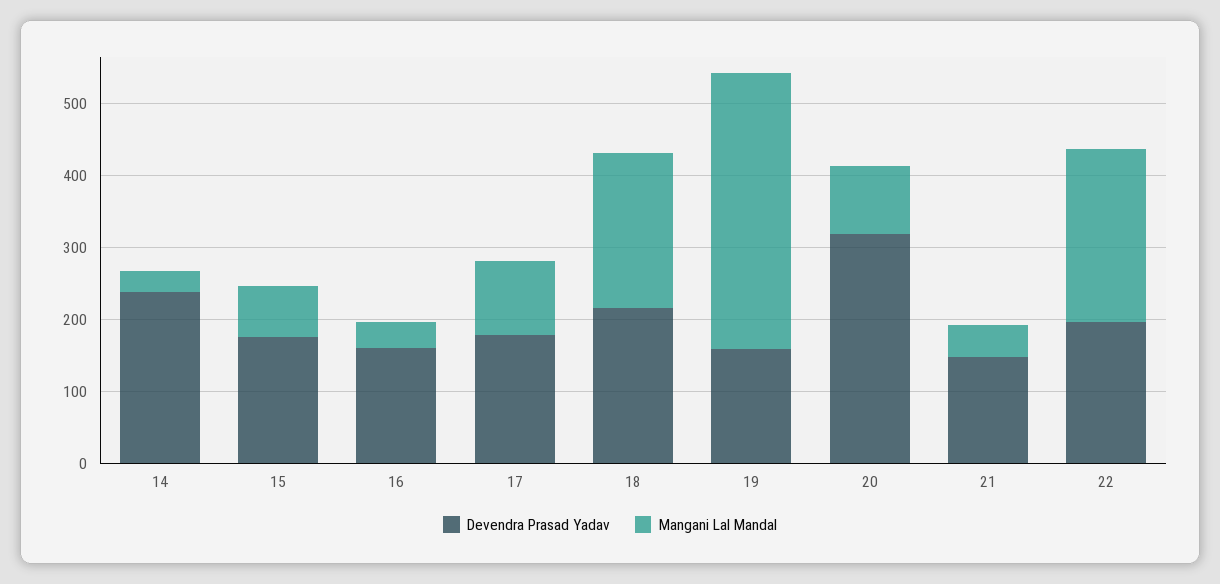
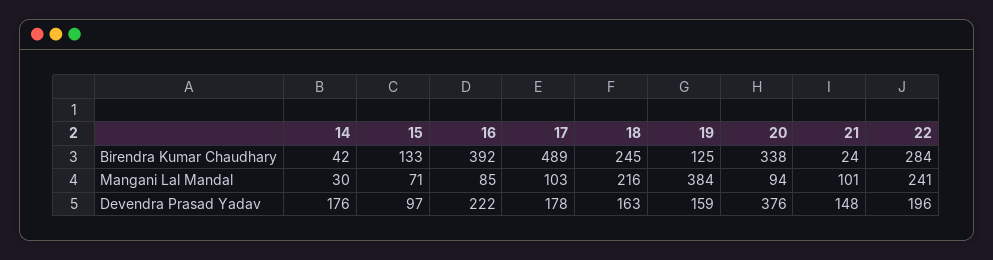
  {
    "Devendra Prasad Yadav": {
-     "14": 240,
+     "14": 176,
-     "15": 180,
+     "15": 97,
-     "16": 160,
+     "16": 222,
      "17": 178,
-     "18": 220,
+     "18": 163,
      "19": 159,
-     "20": 320,
+     "20": 376,
      "21": 148,
      "22": 196
    },
    "Mangani Lal Mandal": {
      "14": 30,
      "15": 71,
-     "16": 40,
+     "16": 85,
      "17": 103,
      "18": 216,
      "19": 384,
      "20": 94,
-     "21": 40,
+     "21": 101,
      "22": 241
-   }
+   },
+   "Birendra Kumar Chaudhary": {
+     "14": 42,
+     "15": 133,
+     "16": 392,
+     "17": 489,
+     "18": 245,
+     "19": 125,
+     "20": 338,
+     "21": 24,
+     "22": 284
+   }
  }

